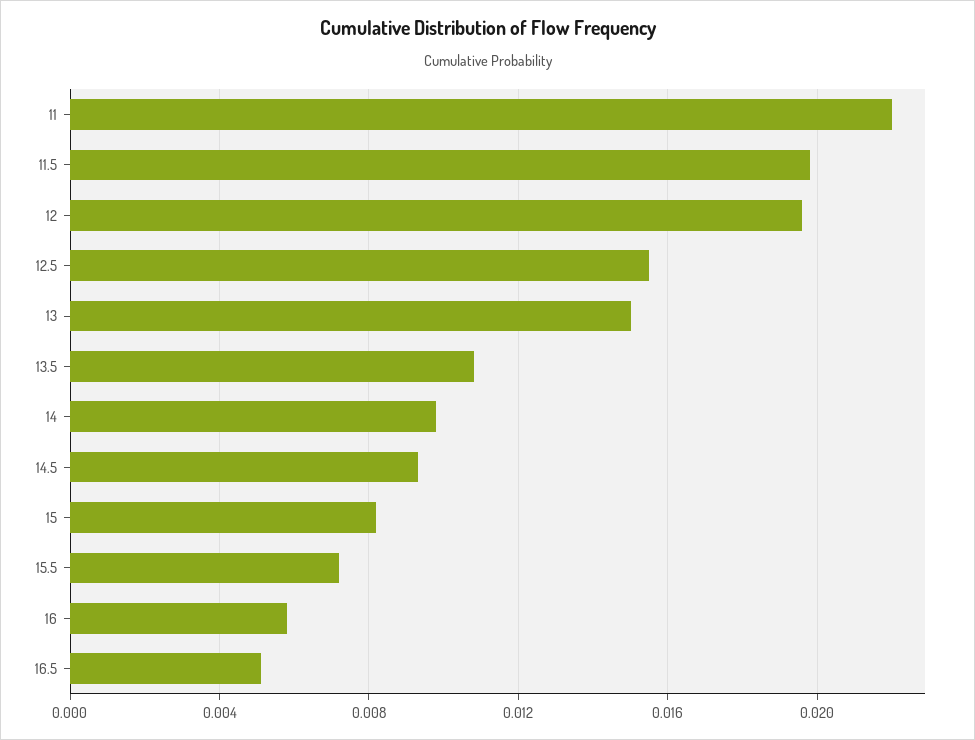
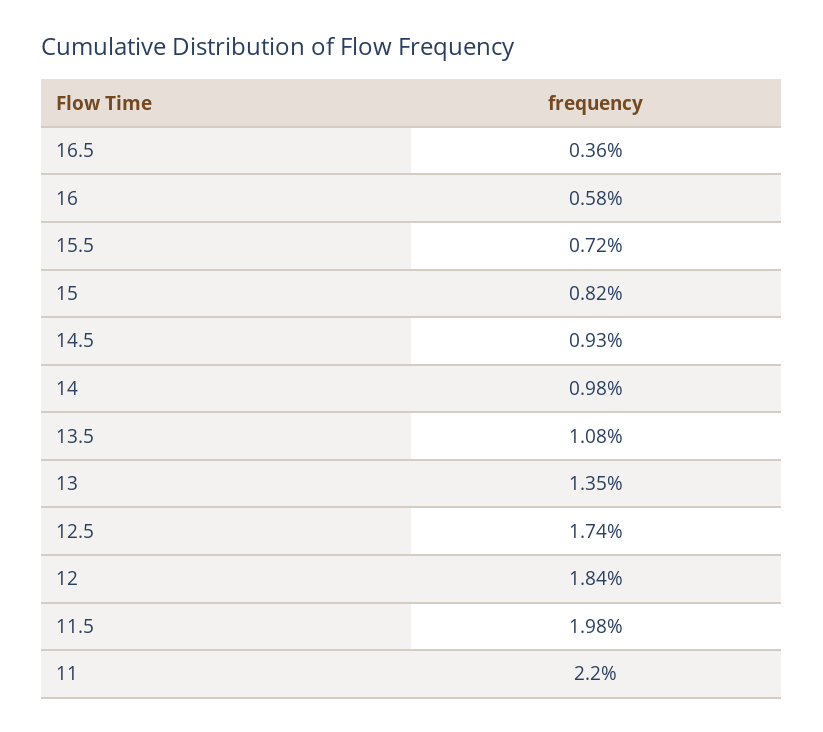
  {
    "11": 0.022,
    "11.5": 0.0198,
-   "12": 0.0195,
+   "12": 0.0184,
-   "12.5": 0.0155,
+   "12.5": 0.0174,
-   "13": 0.015,
+   "13": 0.0135,
    "13.5": 0.0108,
    "14": 0.0098,
    "14.5": 0.0093,
    "15": 0.0082,
    "15.5": 0.0072,
    "16": 0.0058,
-   "16.5": 0.005
+   "16.5": 0.0036
  }

